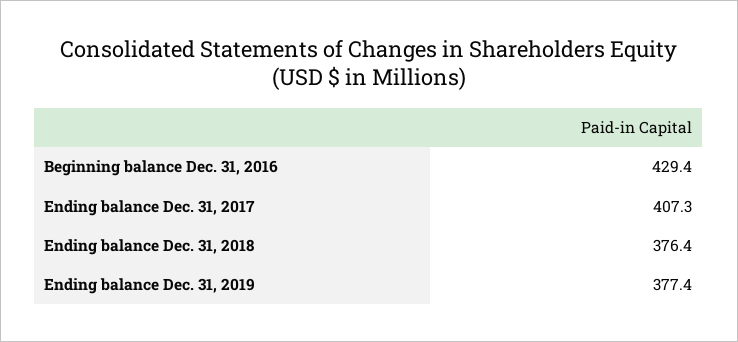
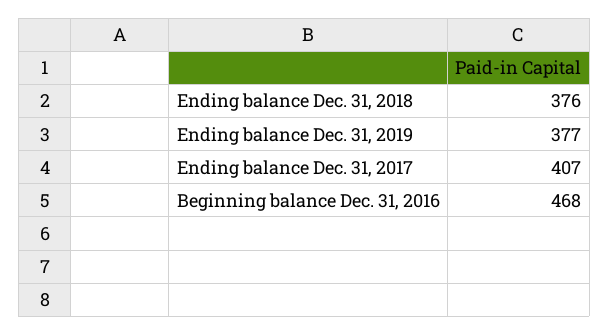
  {
-   "Beginning balance Dec. 31, 2016": 429.4,
+   "Beginning balance Dec. 31, 2016": 468,
    "Ending balance Dec. 31, 2017": 407.3,
    "Ending balance Dec. 31, 2018": 376.4,
    "Ending balance Dec. 31, 2019": 377.4
  }

